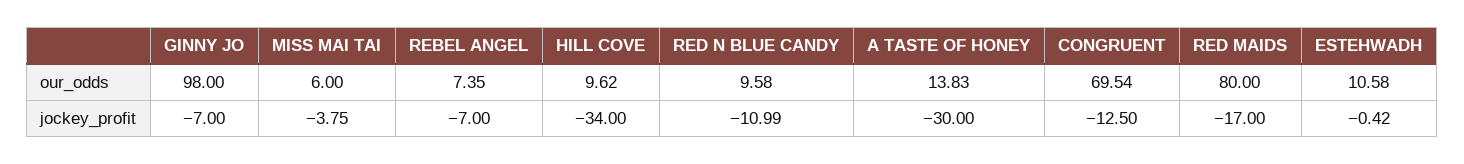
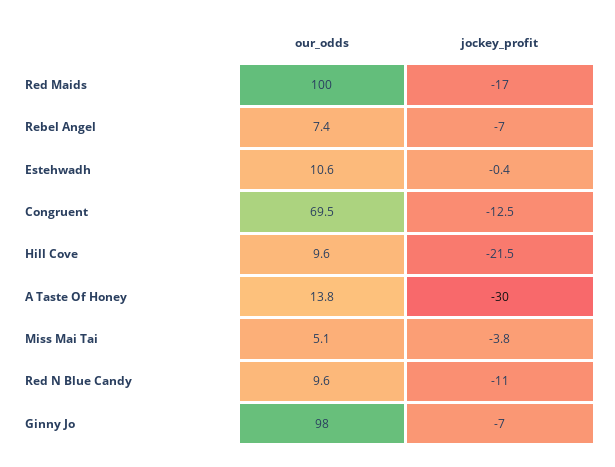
  {
    "GINNY JO": {
      "our_odds": 98,
      "jockey_profit": -7
    },
    "MISS MAI TAI": {
-     "our_odds": 6,
+     "our_odds": 5.1,
      "jockey_profit": -3.75
    },
    "REBEL ANGEL": {
      "our_odds": 7.35,
      "jockey_profit": -7
    },
    "HILL COVE": {
      "our_odds": 9.62,
-     "jockey_profit": -34
+     "jockey_profit": -21.5
    },
    "RED N BLUE CANDY": {
      "our_odds": 9.58,
      "jockey_profit": -10.99
    },
    "A TASTE OF HONEY": {
      "our_odds": 13.83,
      "jockey_profit": -30
    },
    "CONGRUENT": {
      "our_odds": 69.54,
      "jockey_profit": -12.5
    },
    "RED MAIDS": {
-     "our_odds": 80,
+     "our_odds": 100,
      "jockey_profit": -17
    },
    "ESTEHWADH": {
      "our_odds": 10.58,
      "jockey_profit": -0.42
    }
  }

